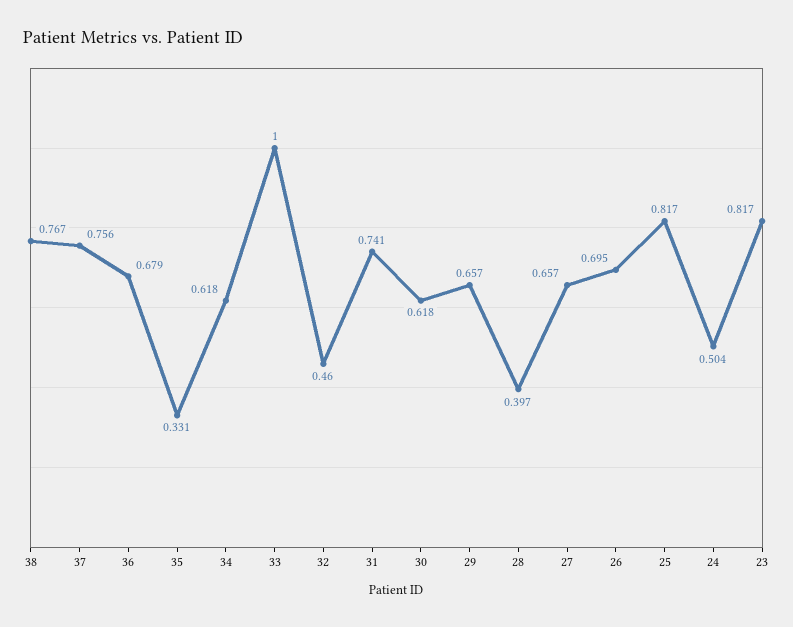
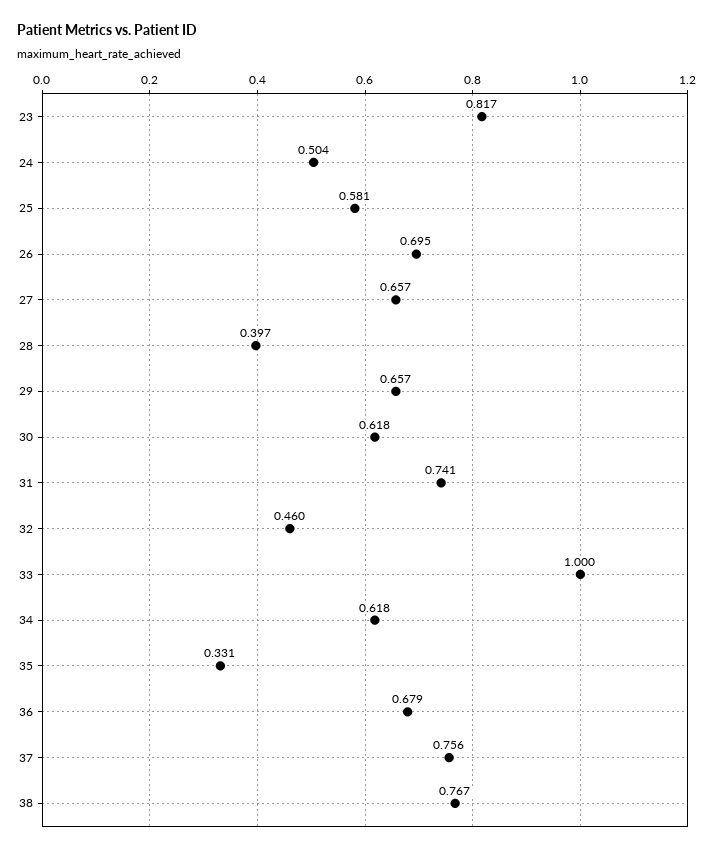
  {
    "38": 0.767,
    "37": 0.756,
    "36": 0.679,
    "35": 0.331,
    "34": 0.618,
    "33": 1,
    "32": 0.46,
    "31": 0.741,
    "30": 0.618,
    "29": 0.657,
    "28": 0.397,
    "27": 0.657,
    "26": 0.695,
-   "25": 0.817,
+   "25": 0.581,
    "24": 0.504,
    "23": 0.817
  }

